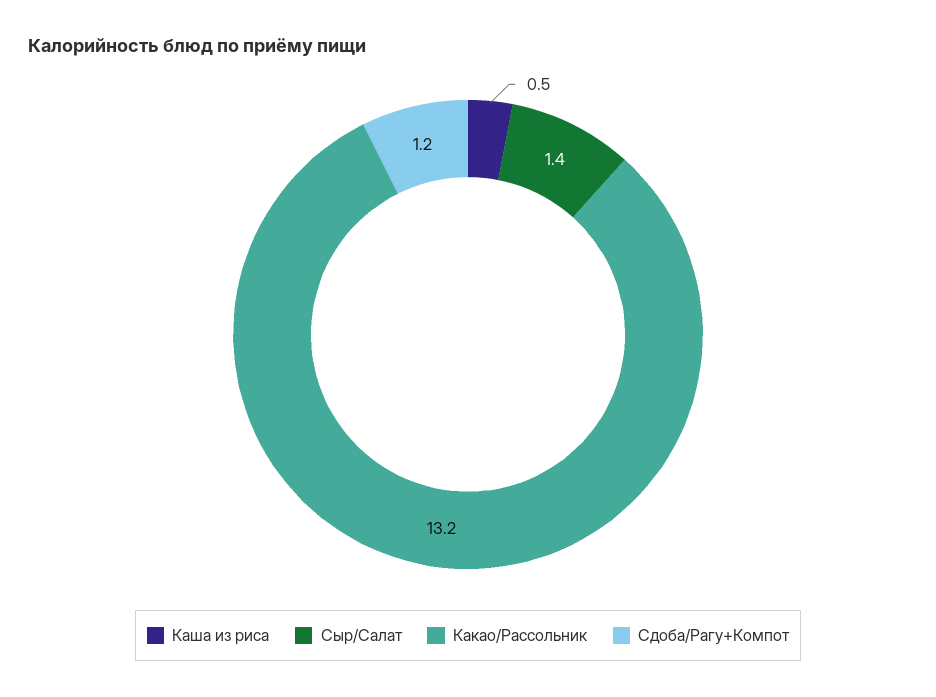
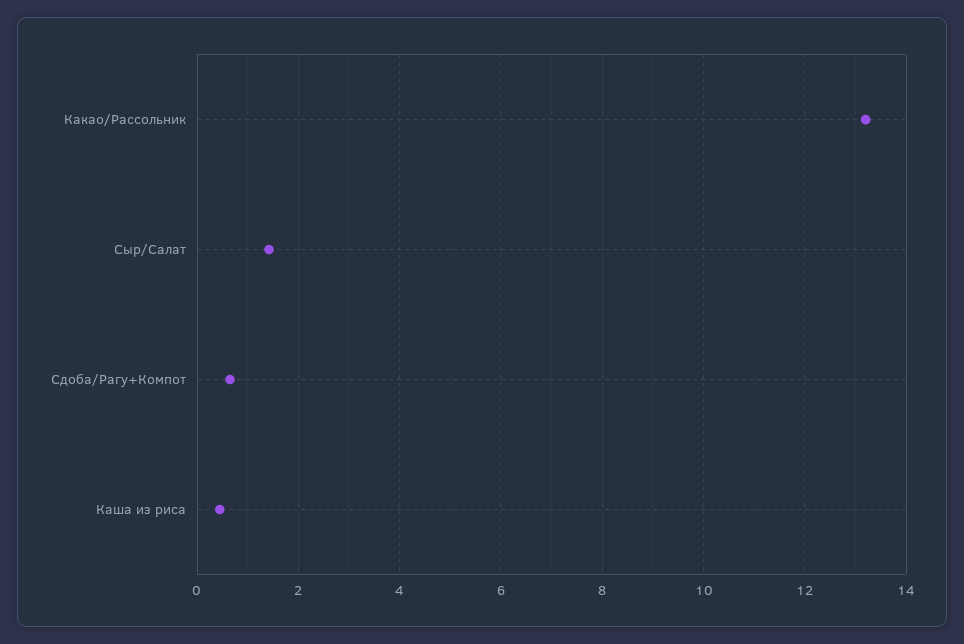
  {
    "Каша из риса": 0.5,
    "Сыр/Салат": 1.4,
    "Какао/Рассольник": 13.2,
-   "Сдоба/Рагу+Компот": 1.2
+   "Сдоба/Рагу+Компот": 0.6
  }

